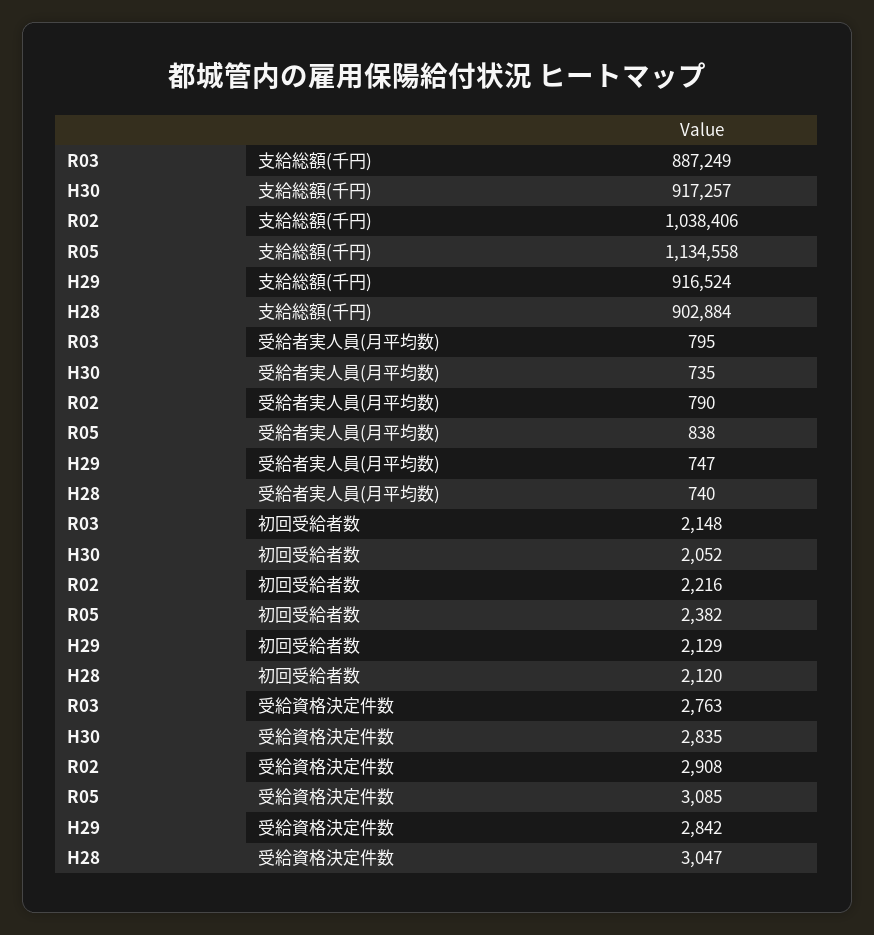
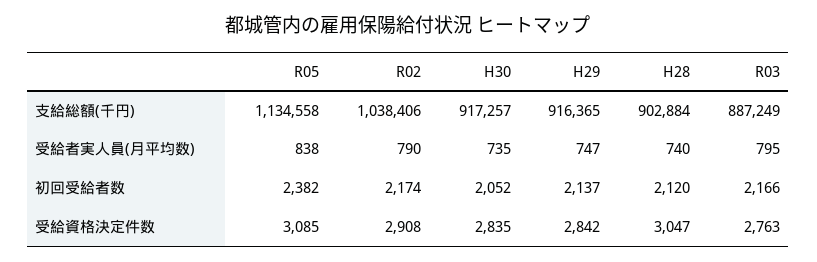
  {
    "R03": {
      "支給総額(千円)": 887249,
      "受給者実人員(月平均数)": 795,
-     "初回受給者数": 2148,
+     "初回受給者数": 2166,
      "受給資格決定件数": 2763
    },
    "H30": {
      "支給総額(千円)": 917257,
      "受給者実人員(月平均数)": 735,
      "初回受給者数": 2052,
      "受給資格決定件数": 2835
    },
    "R02": {
      "支給総額(千円)": 1038406,
      "受給者実人員(月平均数)": 790,
-     "初回受給者数": 2216,
+     "初回受給者数": 2174,
      "受給資格決定件数": 2908
    },
    "R05": {
      "支給総額(千円)": 1134558,
      "受給者実人員(月平均数)": 838,
      "初回受給者数": 2382,
      "受給資格決定件数": 3085
    },
    "H29": {
-     "支給総額(千円)": 916524,
+     "支給総額(千円)": 916365,
      "受給者実人員(月平均数)": 747,
-     "初回受給者数": 2129,
+     "初回受給者数": 2137,
      "受給資格決定件数": 2842
    },
    "H28": {
      "支給総額(千円)": 902884,
      "受給者実人員(月平均数)": 740,
      "初回受給者数": 2120,
      "受給資格決定件数": 3047
    }
  }

